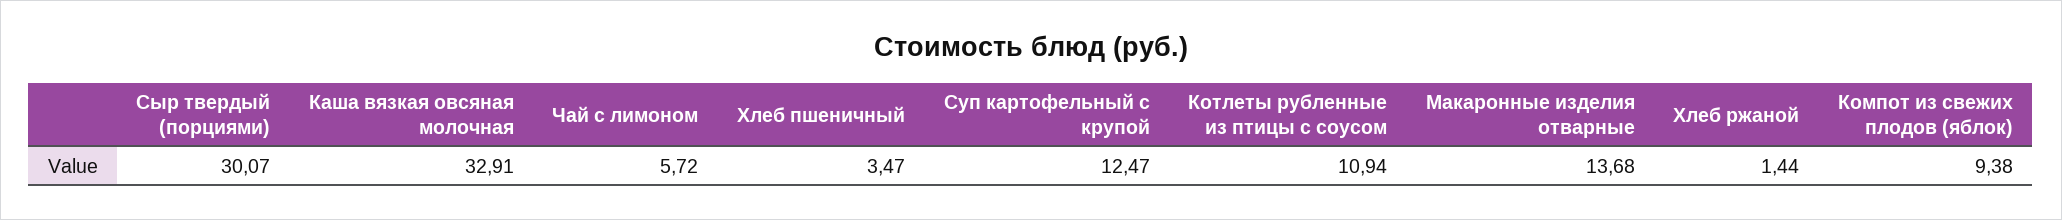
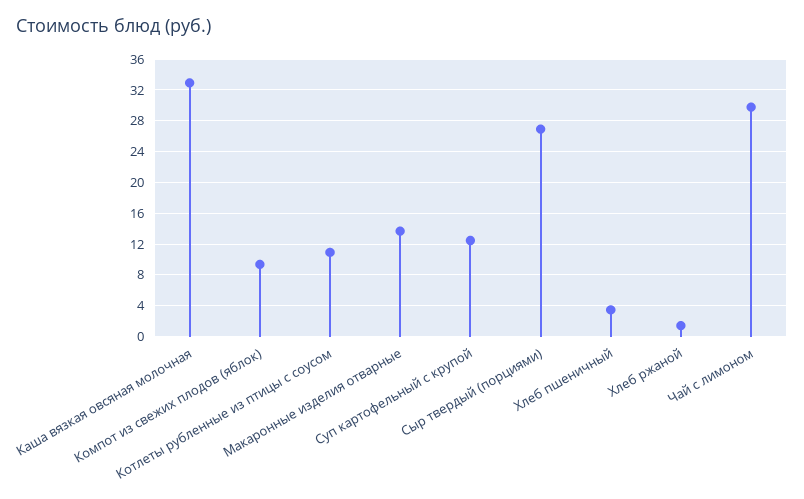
  {
-   "Сыр твердый (порциями)": 30.07,
+   "Сыр твердый (порциями)": 27,
    "Каша вязкая овсяная молочная": 32.91,
-   "Чай с лимоном": 5.72,
+   "Чай с лимоном": 30,
    "Хлеб пшеничный": 3.47,
    "Суп картофельный с крупой": 12.47,
    "Котлеты рубленные из птицы с соусом": 10.94,
    "Макаронные изделия отварные": 13.68,
    "Хлеб ржаной": 1.44,
    "Компот из свежих плодов (яблок)": 9.38
  }

